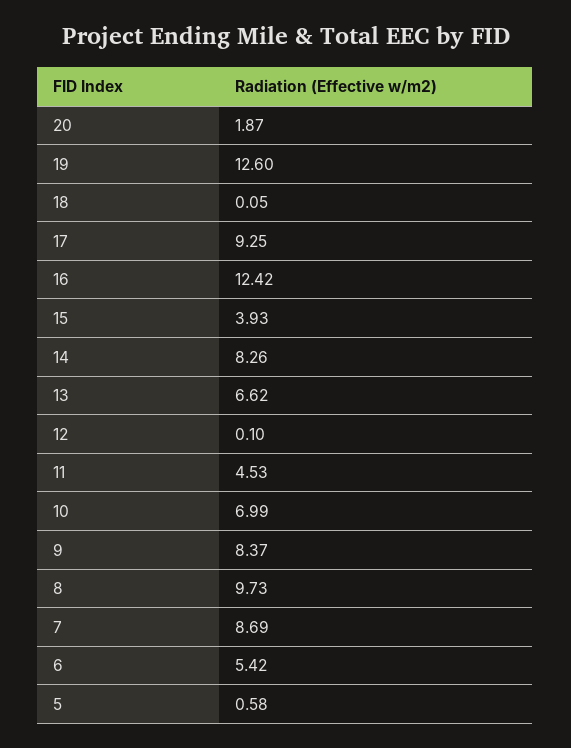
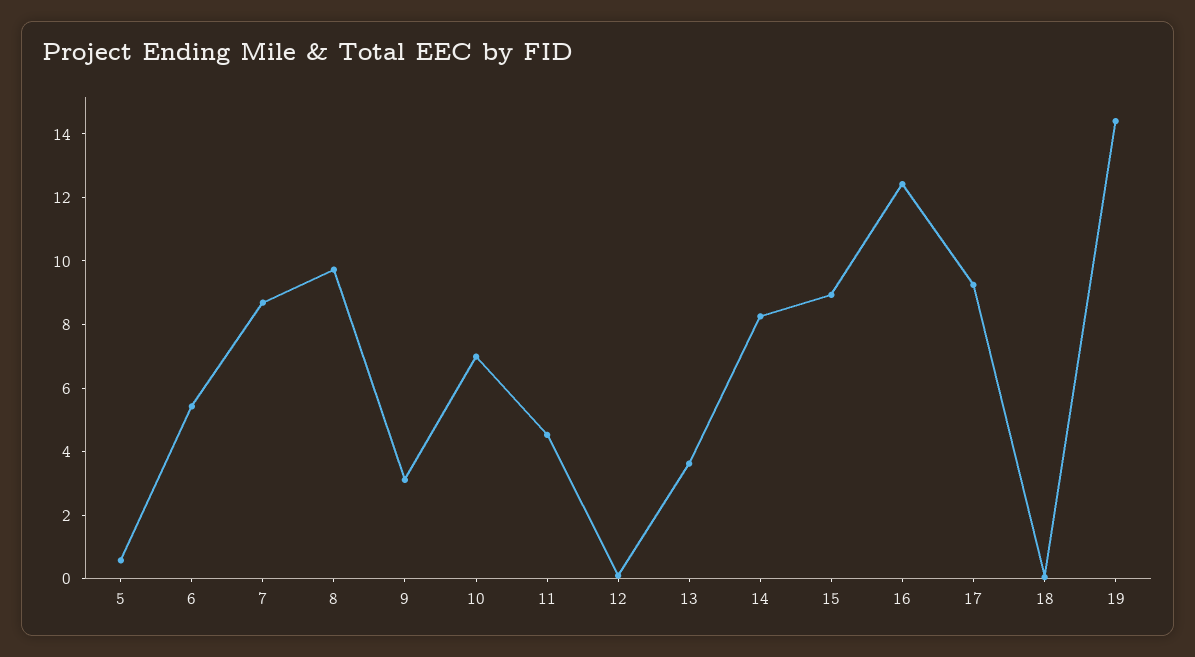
  {
-   "20": 1.87,
-   "19": 12.6,
+   "19": 14.5,
    "18": 0.05,
    "17": 9.25,
    "16": 12.42,
-   "15": 3.93,
+   "15": 9,
    "14": 8.26,
-   "13": 6.62,
+   "13": 3.5,
    "12": 0.1,
    "11": 4.53,
    "10": 6.99,
-   "9": 8.37,
+   "9": 3,
    "8": 9.73,
    "7": 8.69,
    "6": 5.42,
    "5": 0.58
  }

